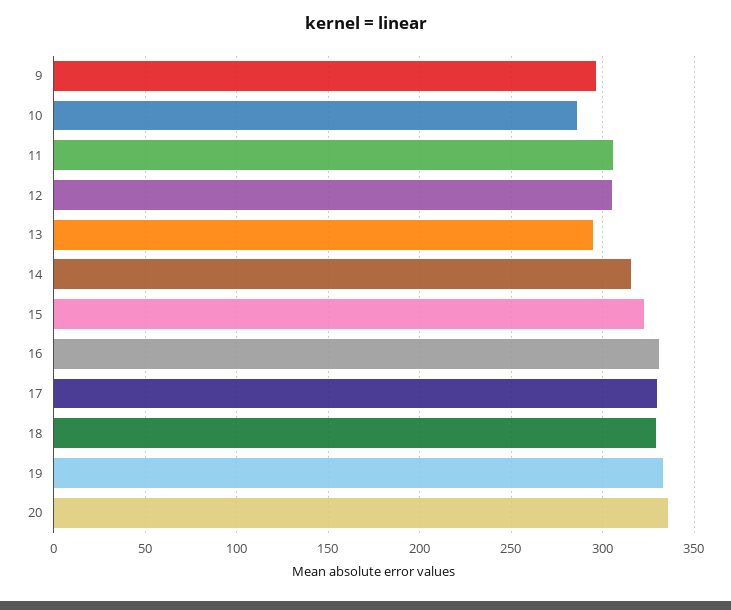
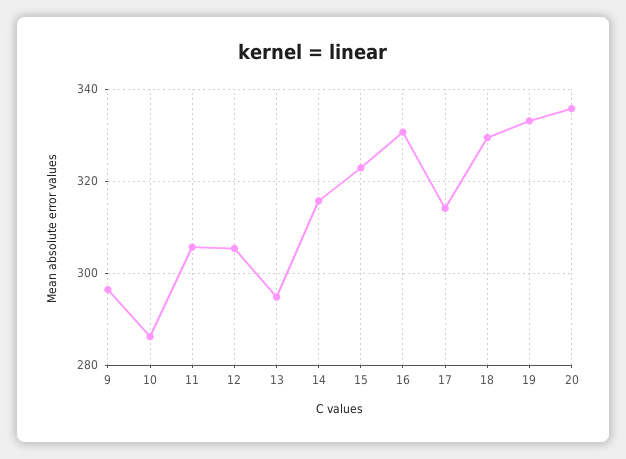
  {
    "9": 296,
    "10": 286,
    "11": 306,
    "12": 306,
    "13": 294,
    "14": 316,
    "15": 322,
    "16": 330,
-   "17": 330,
+   "17": 314,
    "18": 330,
    "19": 334,
    "20": 336
  }

